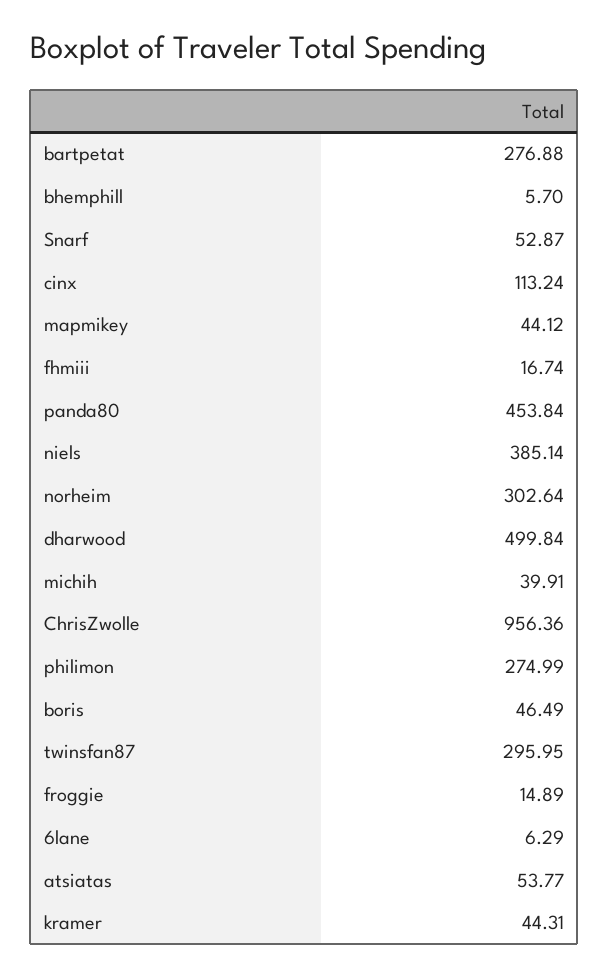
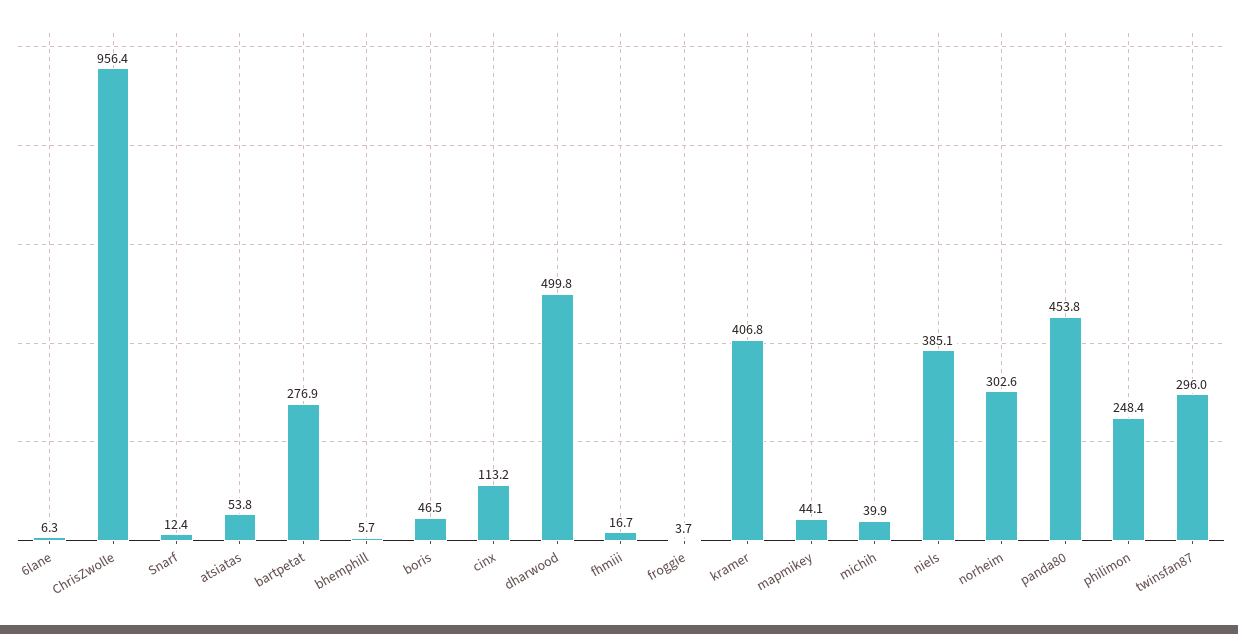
  {
    "bartpetat": 276.88,
    "bhemphill": 5.7,
-   "Snarf": 52.87,
+   "Snarf": 12.4,
    "cinx": 113.24,
    "mapmikey": 44.12,
    "fhmiii": 16.74,
    "panda80": 453.84,
    "niels": 385.14,
    "norheim": 302.64,
    "dharwood": 499.84,
    "michih": 39.91,
    "ChrisZwolle": 956.36,
-   "philimon": 274.99,
+   "philimon": 248.4,
    "boris": 46.49,
    "twinsfan87": 295.95,
-   "froggie": 14.89,
+   "froggie": 3.7,
    "6lane": 6.29,
    "atsiatas": 53.77,
-   "kramer": 44.31
+   "kramer": 406.8
  }

